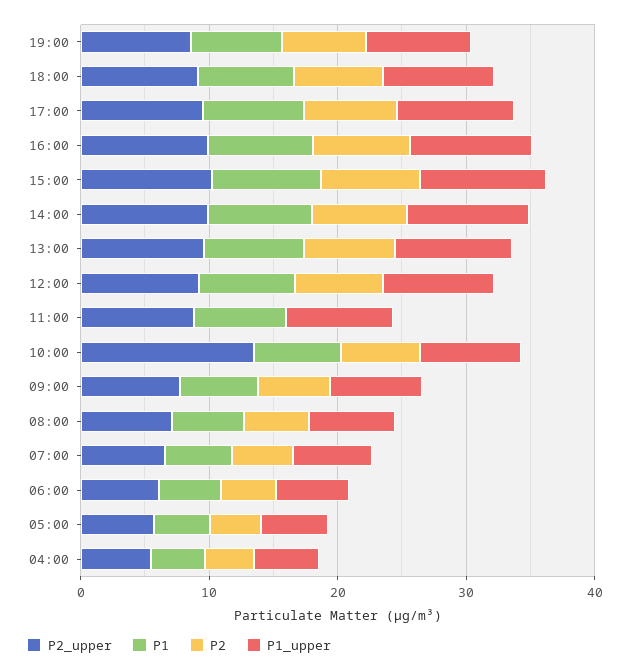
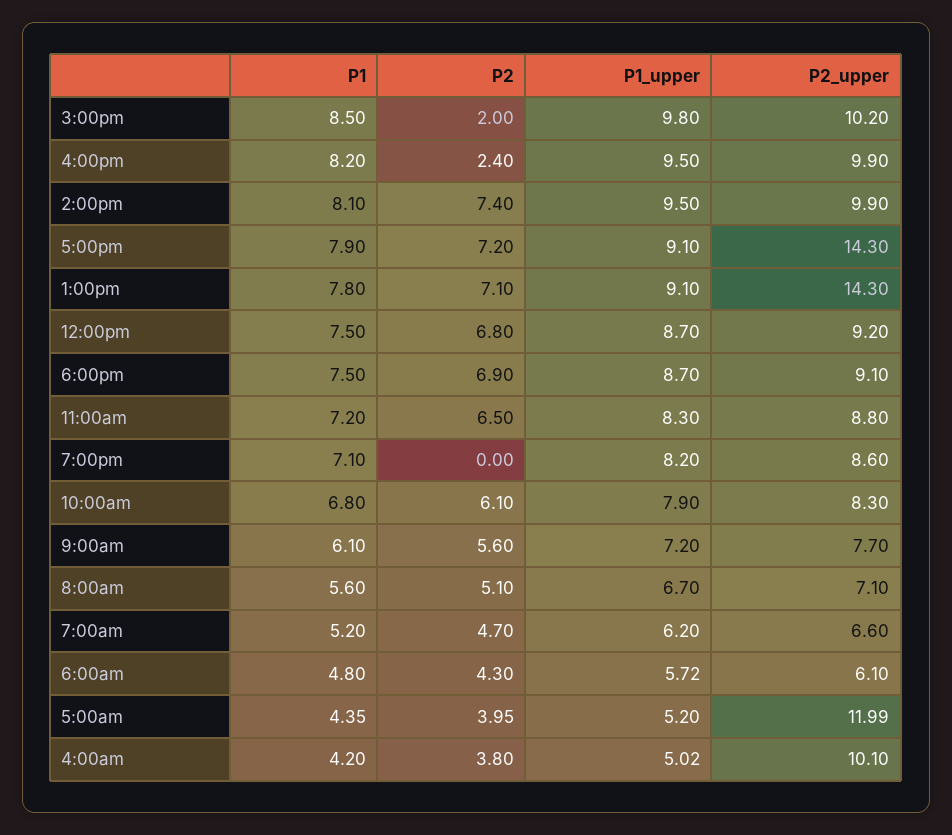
  {
    "P2_upper": {
      "19:00": 8.6,
      "18:00": 9.1,
-     "17:00": 10,
+     "17:00": 14.3,
      "16:00": 9.9,
      "15:00": 10.2,
      "14:00": 9.9,
-     "13:00": 10,
+     "13:00": 14.3,
      "12:00": 9.2,
      "11:00": 8.8,
-     "10:00": 14,
+     "10:00": 8.3,
      "09:00": 7.7,
      "08:00": 7.1,
      "07:00": 6.6,
      "06:00": 6.1,
-     "05:00": 6,
+     "05:00": 11.99,
-     "04:00": 6
+     "04:00": 10.1
    },
    "P1": {
      "19:00": 7.1,
      "18:00": 7.5,
      "17:00": 7.9,
      "16:00": 8.2,
      "15:00": 8.5,
      "14:00": 8.1,
      "13:00": 7.8,
      "12:00": 7.5,
      "11:00": 7.2,
      "10:00": 6.8,
      "09:00": 6.1,
      "08:00": 5.6,
      "07:00": 5.2,
      "06:00": 4.8,
      "05:00": 4.35,
      "04:00": 4.2
    },
    "P2": {
-     "19:00": 6,
+     "19:00": 0,
      "18:00": 6.9,
      "17:00": 7.2,
-     "16:00": 8,
+     "16:00": 2.4,
-     "15:00": 8,
+     "15:00": 2,
      "14:00": 7.4,
      "13:00": 7.1,
      "12:00": 6.8,
-     "11:00": 0,
+     "11:00": 6.5,
      "10:00": 6.1,
      "09:00": 5.6,
      "08:00": 5.1,
      "07:00": 4.7,
      "06:00": 4.3,
      "05:00": 3.95,
      "04:00": 3.8
    },
    "P1_upper": {
      "19:00": 8.2,
      "18:00": 8.7,
      "17:00": 9.1,
      "16:00": 9.5,
      "15:00": 9.8,
      "14:00": 9.5,
      "13:00": 9.1,
      "12:00": 8.7,
      "11:00": 8.3,
      "10:00": 7.9,
      "09:00": 7.2,
      "08:00": 6.7,
      "07:00": 6.2,
      "06:00": 5.72,
      "05:00": 5.2,
      "04:00": 5.02
    }
  }

